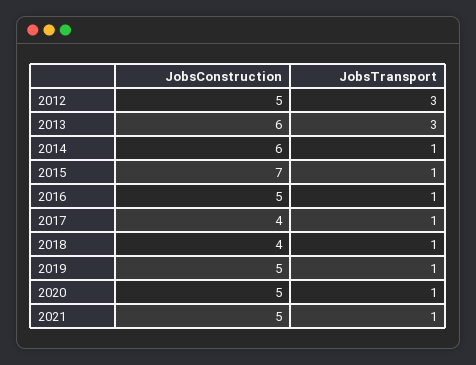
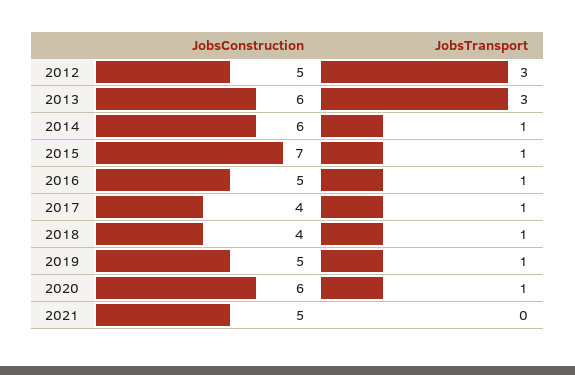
  {
    "JobsConstruction": {
      "2012": 5,
      "2013": 6,
      "2014": 6,
      "2015": 7,
      "2016": 5,
      "2017": 4,
      "2018": 4,
      "2019": 5,
-     "2020": 5,
+     "2020": 6,
      "2021": 5
    },
    "JobsTransport": {
      "2012": 3,
      "2013": 3,
      "2014": 1,
      "2015": 1,
      "2016": 1,
      "2017": 1,
      "2018": 1,
      "2019": 1,
      "2020": 1,
-     "2021": 1
+     "2021": 0
    }
  }

